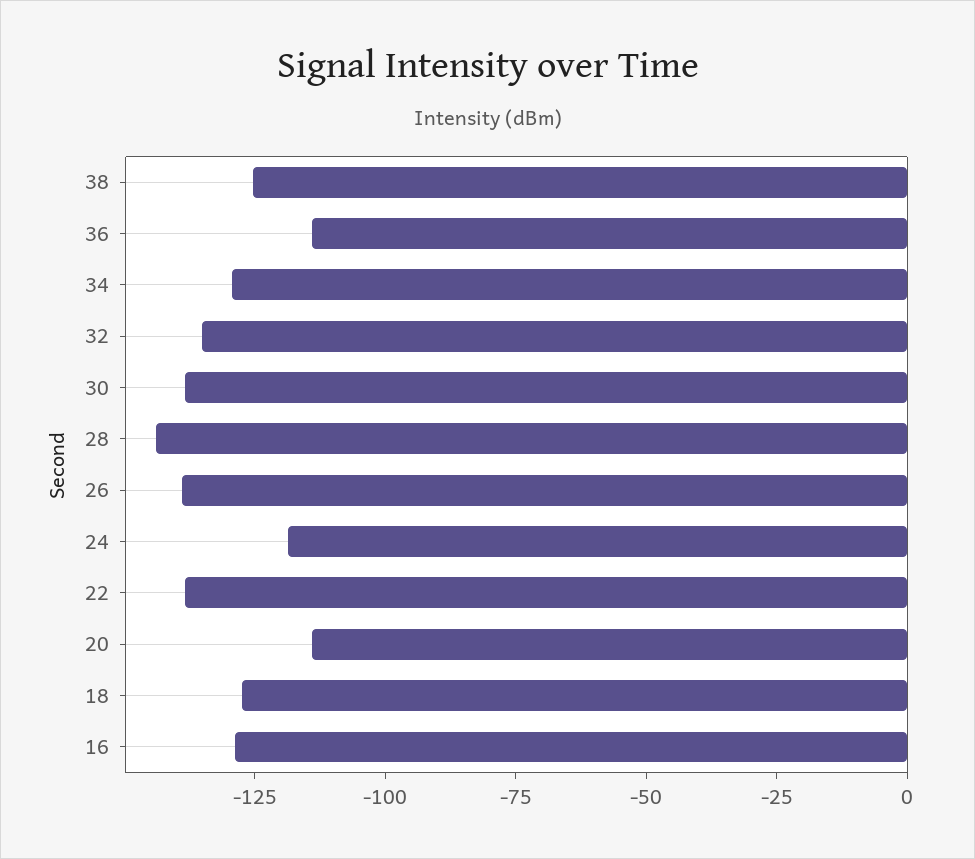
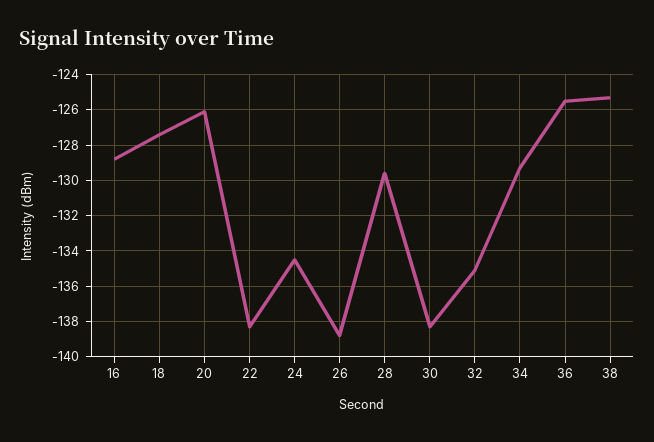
  {
    "38": -125.5,
-   "36": -115,
+   "36": -125.5,
    "34": -129.5,
    "32": -135,
    "30": -138.5,
-   "28": -145,
+   "28": -129.5,
    "26": -139,
-   "24": -120,
+   "24": -134.5,
    "22": -138.5,
-   "20": -115,
+   "20": -126,
    "18": -127.5,
    "16": -129
  }

